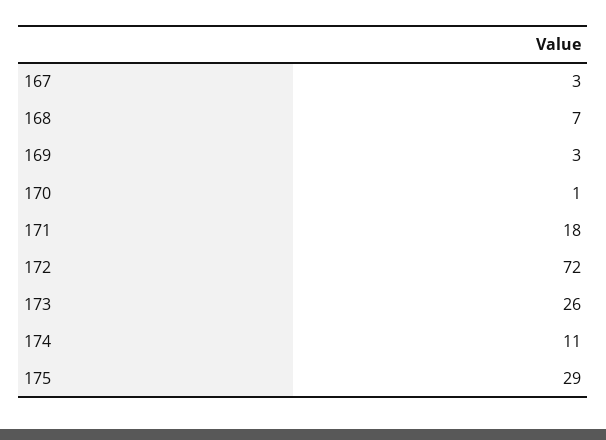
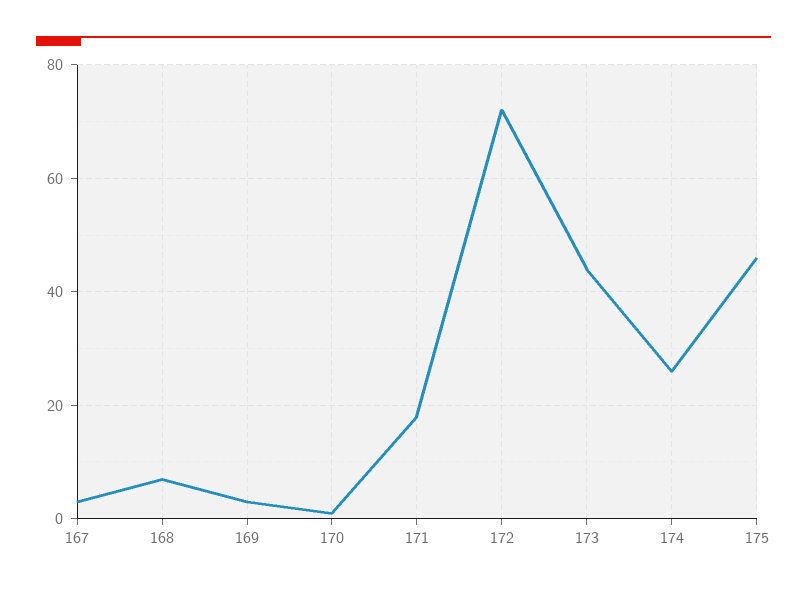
  {
    "167": 3,
    "168": 7,
    "169": 3,
    "170": 1,
    "171": 18,
    "172": 72,
-   "173": 26,
+   "173": 45,
-   "174": 11,
+   "174": 25,
-   "175": 29
+   "175": 45
  }

